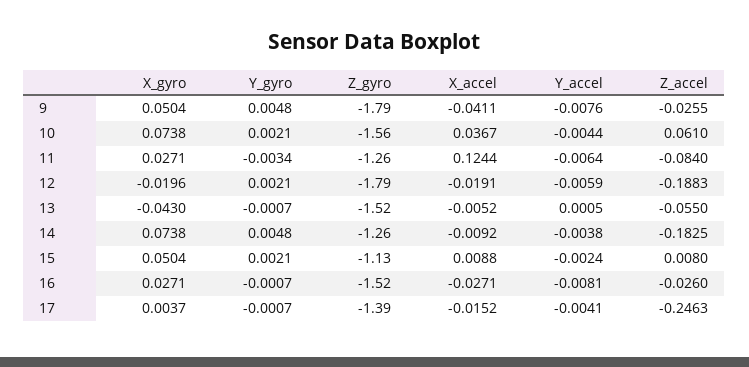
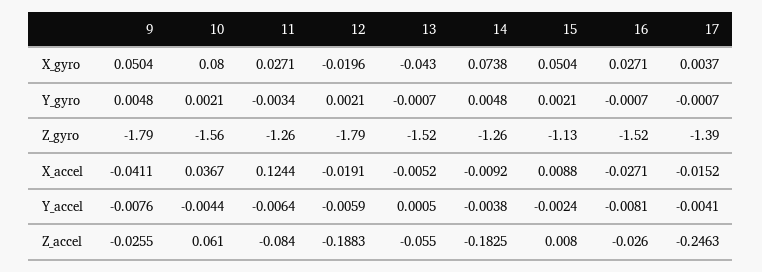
  {
    "X_gyro": {
      "9": 0.0504,
-     "10": 0.0738,
+     "10": 0.08,
      "11": 0.0271,
      "12": -0.0196,
      "13": -0.043,
      "14": 0.0738,
      "15": 0.0504,
      "16": 0.0271,
      "17": 0.0037
    },
    "Y_gyro": {
      "9": 0.0048,
      "10": 0.0021,
      "11": -0.0034,
      "12": 0.0021,
      "13": -0.0007,
      "14": 0.0048,
      "15": 0.0021,
      "16": -0.0007,
      "17": -0.0007
    },
    "Z_gyro": {
      "9": -1.79,
      "10": -1.56,
      "11": -1.26,
      "12": -1.79,
      "13": -1.52,
      "14": -1.26,
      "15": -1.13,
      "16": -1.52,
      "17": -1.39
    },
    "X_accel": {
      "9": -0.0411,
      "10": 0.0367,
      "11": 0.1244,
      "12": -0.0191,
      "13": -0.0052,
      "14": -0.0092,
      "15": 0.0088,
      "16": -0.0271,
      "17": -0.0152
    },
    "Y_accel": {
      "9": -0.0076,
      "10": -0.0044,
      "11": -0.0064,
      "12": -0.0059,
      "13": 0.0005,
      "14": -0.0038,
      "15": -0.0024,
      "16": -0.0081,
      "17": -0.0041
    },
    "Z_accel": {
      "9": -0.0255,
      "10": 0.061,
      "11": -0.084,
      "12": -0.1883,
      "13": -0.055,
      "14": -0.1825,
      "15": 0.008,
      "16": -0.026,
      "17": -0.2463
    }
  }

